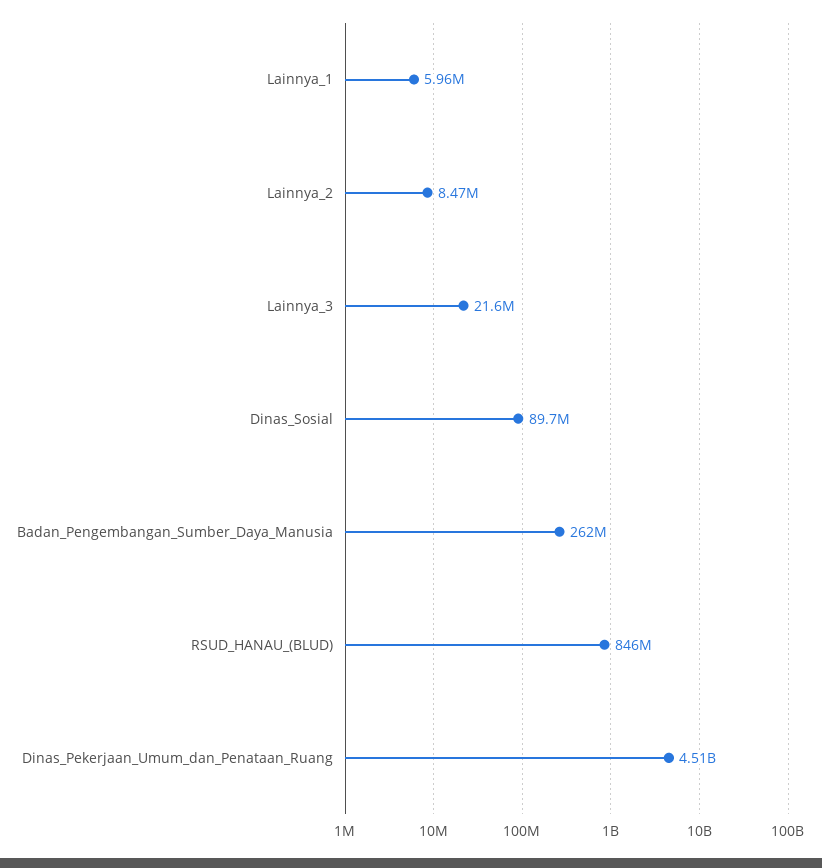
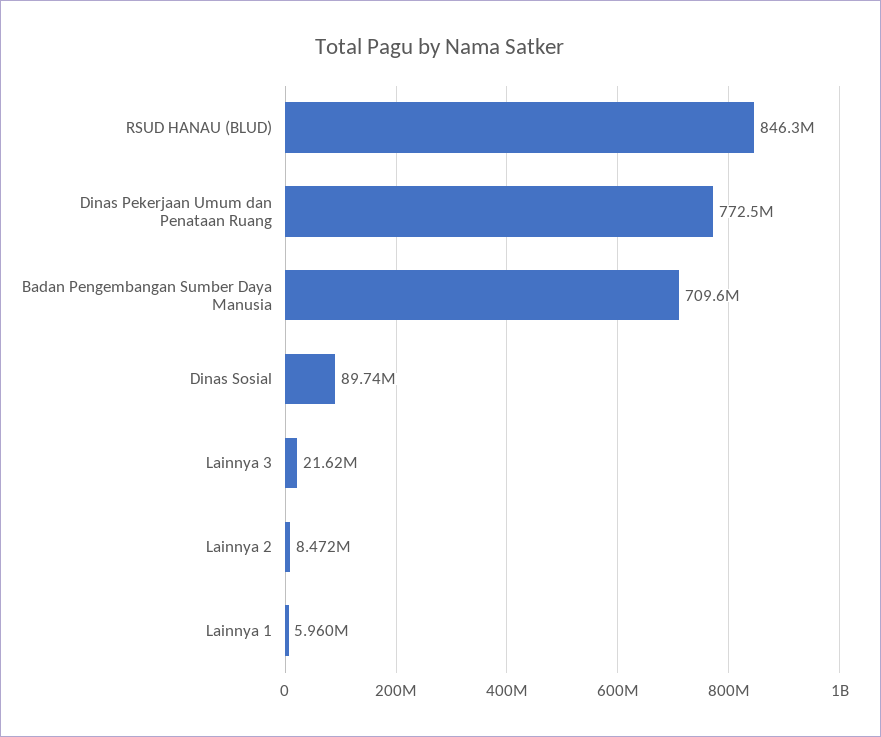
  {
    "Lainnya_1": 5960000,
    "Lainnya_2": 8472000,
    "Lainnya_3": 21620000,
    "Dinas_Sosial": 89740000,
-   "Badan_Pengembangan_Sumber_Daya_Manusia": 262000000,
+   "Badan_Pengembangan_Sumber_Daya_Manusia": 709600000,
    "RSUD_HANAU_(BLUD)": 846300000,
-   "Dinas_Pekerjaan_Umum_dan_Penataan_Ruang": 4510000000
+   "Dinas_Pekerjaan_Umum_dan_Penataan_Ruang": 772500000
  }

